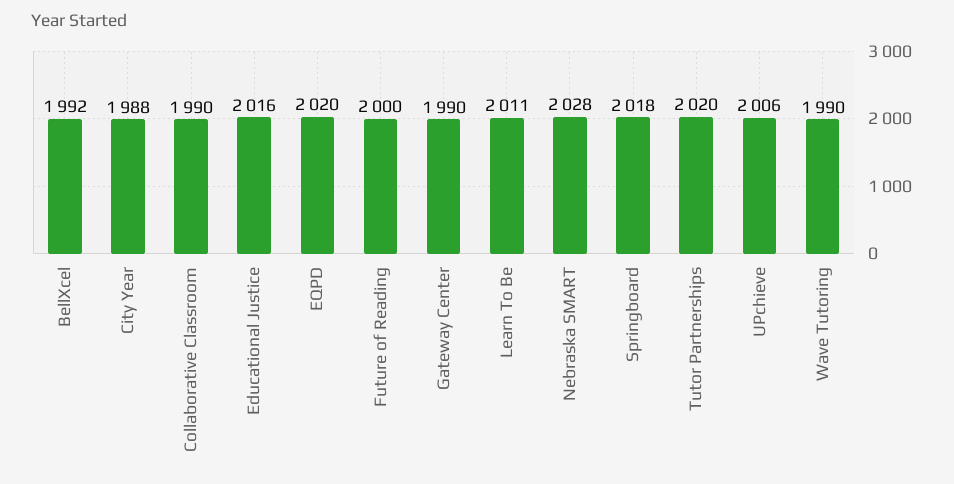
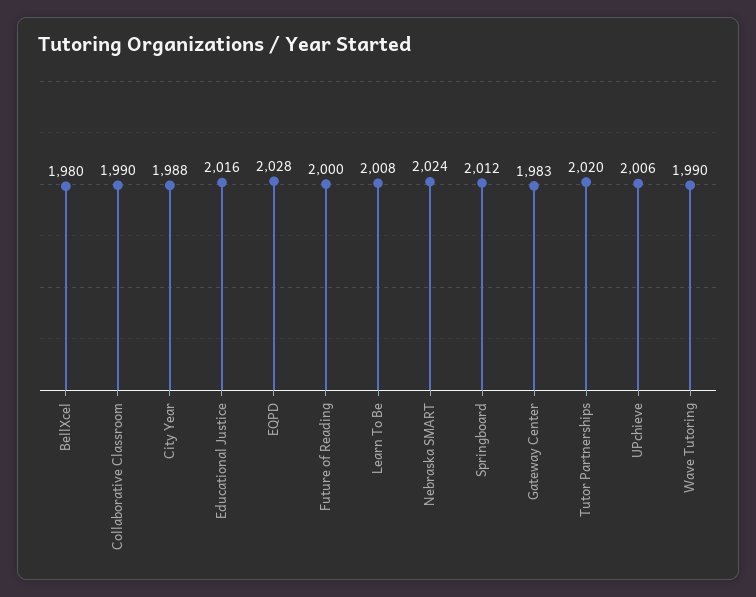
  {
-   "BellXcel": 1992,
+   "BellXcel": 1980,
    "City Year": 1988,
    "Collaborative Classroom": 1990,
    "Educational Justice": 2016,
-   "EQPD": 2020,
+   "EQPD": 2028,
    "Future of Reading": 2000,
-   "Gateway Center": 1990,
+   "Gateway Center": 1983,
-   "Learn To Be": 2011,
+   "Learn To Be": 2008,
-   "Nebraska SMART": 2028,
+   "Nebraska SMART": 2024,
-   "Springboard": 2018,
+   "Springboard": 2012,
    "Tutor Partnerships": 2020,
    "UPchieve": 2006,
    "Wave Tutoring": 1990
  }

